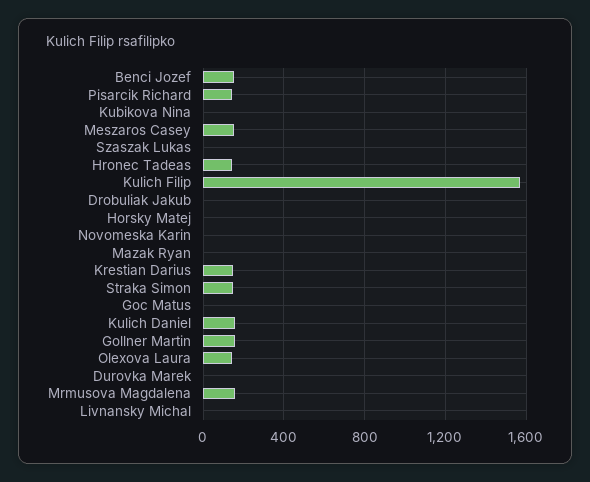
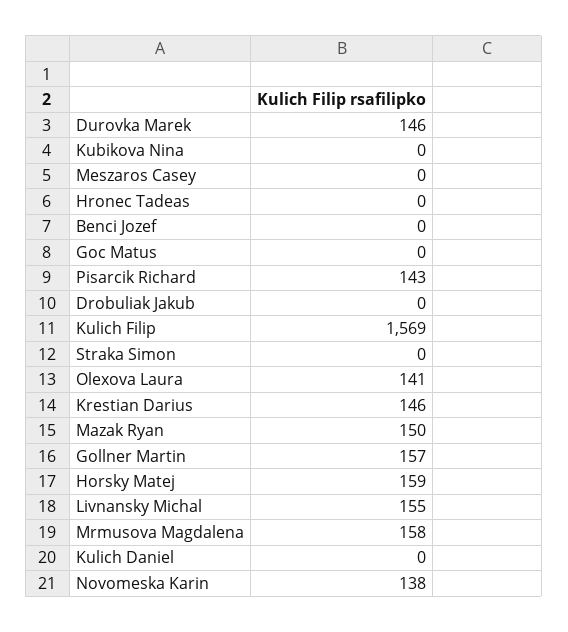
  {
-   "Benci Jozef": 150,
+   "Benci Jozef": 0,
    "Pisarcik Richard": 143,
    "Kubikova Nina": 0,
-   "Meszaros Casey": 150,
+   "Meszaros Casey": 0,
-   "Szaszak Lukas": 0,
-   "Hronec Tadeas": 150,
+   "Hronec Tadeas": 0,
    "Kulich Filip": 1569,
    "Drobuliak Jakub": 0,
-   "Horsky Matej": 0,
+   "Horsky Matej": 159,
-   "Novomeska Karin": 0,
+   "Novomeska Karin": 138,
-   "Mazak Ryan": 0,
+   "Mazak Ryan": 150,
    "Krestian Darius": 146,
-   "Straka Simon": 150,
+   "Straka Simon": 0,
    "Goc Matus": 0,
-   "Kulich Daniel": 150,
+   "Kulich Daniel": 0,
    "Gollner Martin": 157,
    "Olexova Laura": 141,
-   "Durovka Marek": 0,
+   "Durovka Marek": 146,
    "Mrmusova Magdalena": 158,
-   "Livnansky Michal": 0
+   "Livnansky Michal": 155
  }

